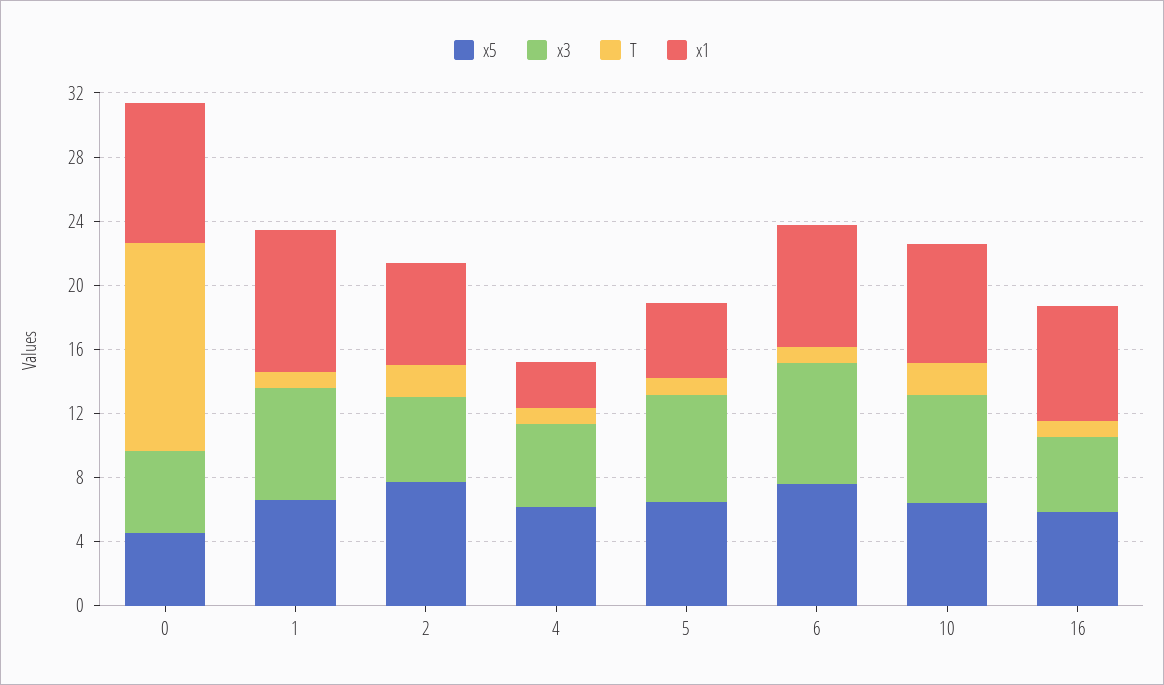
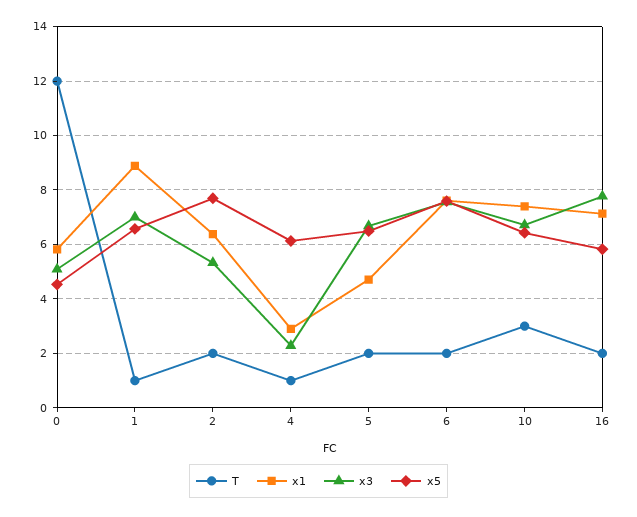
  {
    "x5": {
      "0": 4.5,
      "1": 6.5,
      "2": 7.75,
      "4": 6.25,
      "5": 6.5,
      "6": 7.5,
      "10": 6.5,
      "16": 5.75
    },
    "x3": {
      "0": 5,
      "1": 7,
      "2": 5.25,
-     "4": 5,
+     "4": 2.25,
      "5": 6.75,
      "6": 7.5,
      "10": 6.75,
-     "16": 5
+     "16": 7.75
    },
    "T": {
-     "0": 13,
+     "0": 12,
      "1": 1,
      "2": 2,
      "4": 1,
-     "5": 1,
+     "5": 2,
-     "6": 1,
+     "6": 2,
-     "10": 2,
+     "10": 3,
-     "16": 1
+     "16": 2
    },
    "x1": {
-     "0": 9,
+     "0": 5.75,
      "1": 9,
      "2": 6.5,
      "4": 3,
      "5": 4.75,
      "6": 7.5,
      "10": 7.5,
      "16": 7.25
    }
  }

